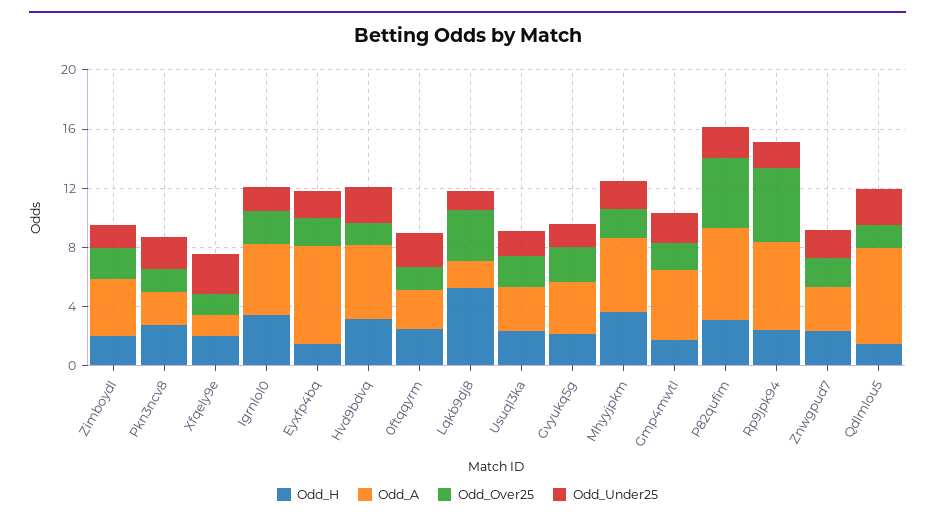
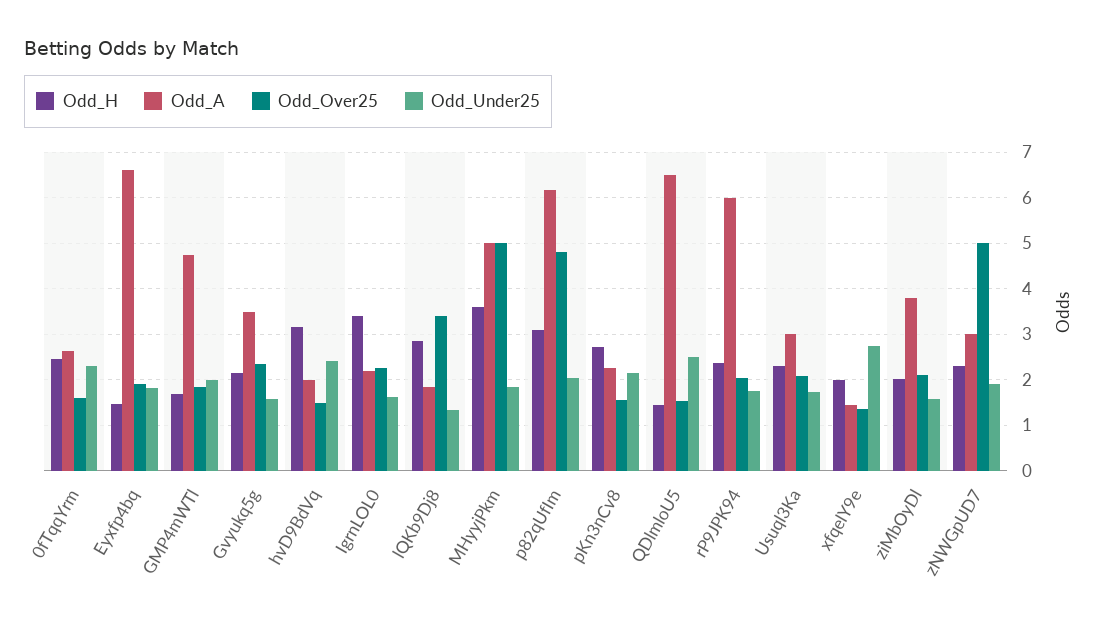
  {
    "Odd_H": {
      "Zimboydl": 2,
      "Pkn3ncv8": 2.8,
      "Xfqely9e": 2,
      "Igrnlol0": 3.4,
      "Eyxfp4bq": 1.4,
      "Hvd9bdvq": 3.2,
      "0ftqqyrm": 2.4,
-     "Lqkb9dj8": 5,
+     "Lqkb9dj8": 2.8,
      "Usuql3ka": 2.4,
      "Gvyukq5g": 2.2,
      "Mhyyjpkm": 3.6,
      "Gmp4mwtl": 1.8,
      "P82qufim": 3.2,
      "Rp9jpk94": 2.4,
      "Znwgpud7": 2.4,
      "Qdlmlou5": 1.4
    },
    "Odd_A": {
      "Zimboydl": 3.8,
      "Pkn3ncv8": 2.2,
      "Xfqely9e": 1.4,
-     "Igrnlol0": 5,
+     "Igrnlol0": 2.2,
      "Eyxfp4bq": 6.6,
-     "Hvd9bdvq": 5,
+     "Hvd9bdvq": 2,
      "0ftqqyrm": 2.6,
      "Lqkb9dj8": 1.8,
      "Usuql3ka": 3,
      "Gvyukq5g": 3.6,
      "Mhyyjpkm": 5,
      "Gmp4mwtl": 4.8,
      "P82qufim": 6.2,
      "Rp9jpk94": 6,
      "Znwgpud7": 3,
      "Qdlmlou5": 6.6
    },
    "Odd_Over25": {
      "Zimboydl": 2.2,
      "Pkn3ncv8": 1.6,
      "Xfqely9e": 1.4,
      "Igrnlol0": 2.2,
      "Eyxfp4bq": 2,
      "Hvd9bdvq": 1.6,
      "0ftqqyrm": 1.6,
      "Lqkb9dj8": 3.4,
      "Usuql3ka": 2,
      "Gvyukq5g": 2.4,
-     "Mhyyjpkm": 2,
+     "Mhyyjpkm": 5,
      "Gmp4mwtl": 1.8,
      "P82qufim": 4.8,
-     "Rp9jpk94": 5,
+     "Rp9jpk94": 2,
-     "Znwgpud7": 2,
+     "Znwgpud7": 5,
      "Qdlmlou5": 1.6
    },
    "Odd_Under25": {
      "Zimboydl": 1.6,
      "Pkn3ncv8": 2.2,
      "Xfqely9e": 2.8,
      "Igrnlol0": 1.6,
      "Eyxfp4bq": 1.8,
      "Hvd9bdvq": 2.4,
      "0ftqqyrm": 2.4,
      "Lqkb9dj8": 1.4,
      "Usuql3ka": 1.8,
      "Gvyukq5g": 1.6,
      "Mhyyjpkm": 1.8,
      "Gmp4mwtl": 2,
      "P82qufim": 2,
      "Rp9jpk94": 1.8,
      "Znwgpud7": 2,
      "Qdlmlou5": 2.6
    }
  }

